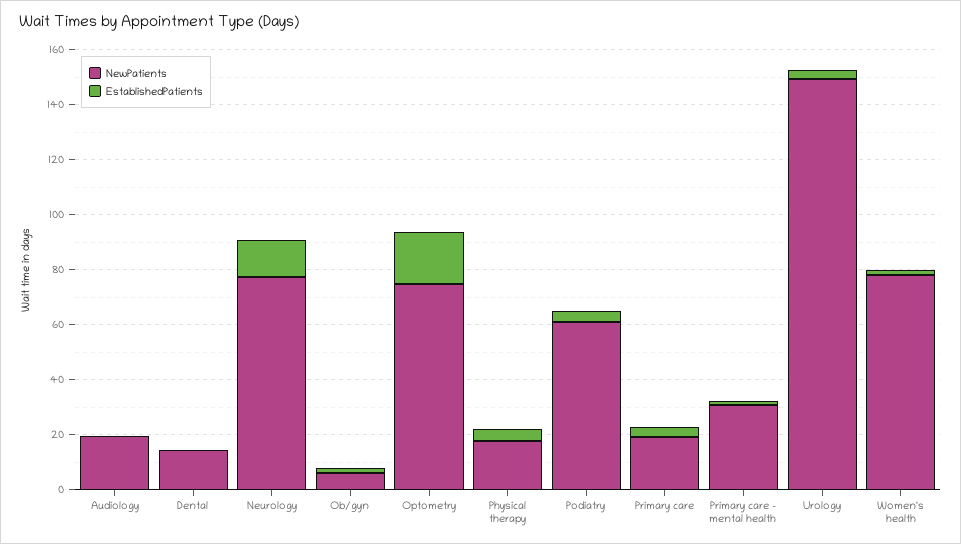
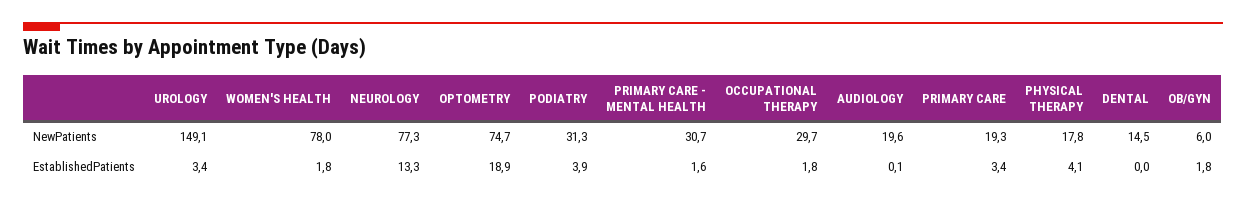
  {
    "NewPatients": {
      "Audiology": 19.6,
      "Dental": 14.5,
      "Neurology": 77.3,
      "Ob/gyn": 6,
      "Optometry": 74.7,
      "Physical therapy": 17.8,
-     "Podiatry": 60,
+     "Podiatry": 31.3,
      "Primary care": 19.3,
      "Primary care - mental health": 30.7,
      "Urology": 149.1,
-     "Women's health": 78
+     "Women's health": 78,
+     "OCCUPATIONAL THERAPY": 29.7
    },
    "EstablishedPatients": {
      "Audiology": 0.1,
      "Dental": 0,
      "Neurology": 13.3,
      "Ob/gyn": 1.8,
      "Optometry": 18.9,
      "Physical therapy": 4.1,
      "Podiatry": 3.9,
      "Primary care": 3.4,
      "Primary care - mental health": 1.6,
      "Urology": 3.4,
-     "Women's health": 1.8
+     "Women's health": 1.8,
+     "OCCUPATIONAL THERAPY": 1.8
    }
  }

